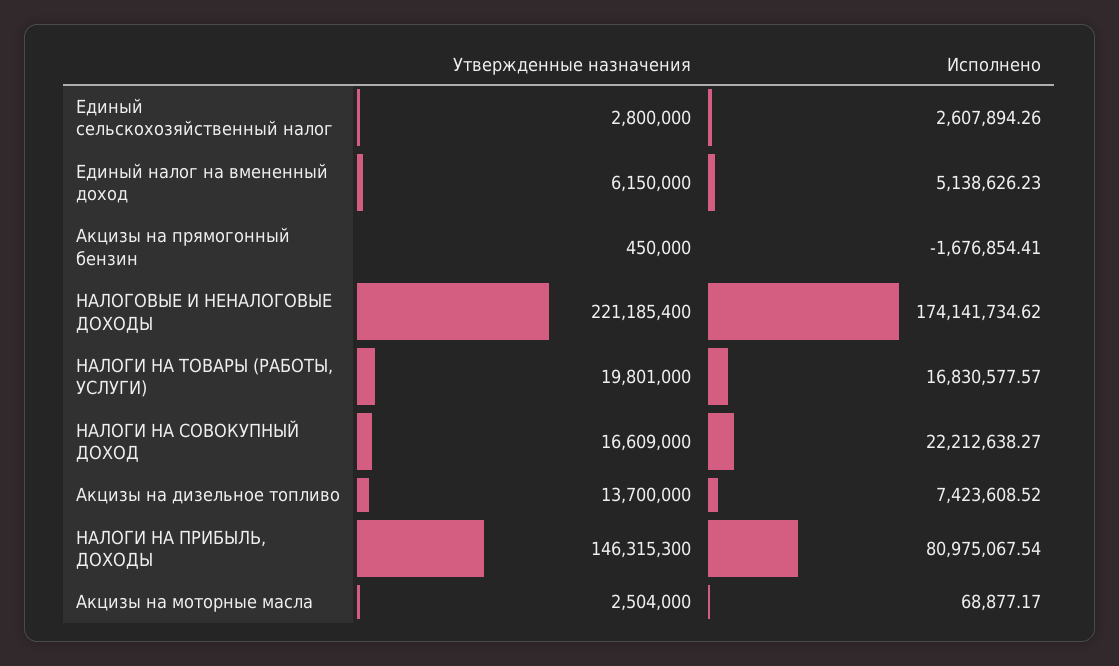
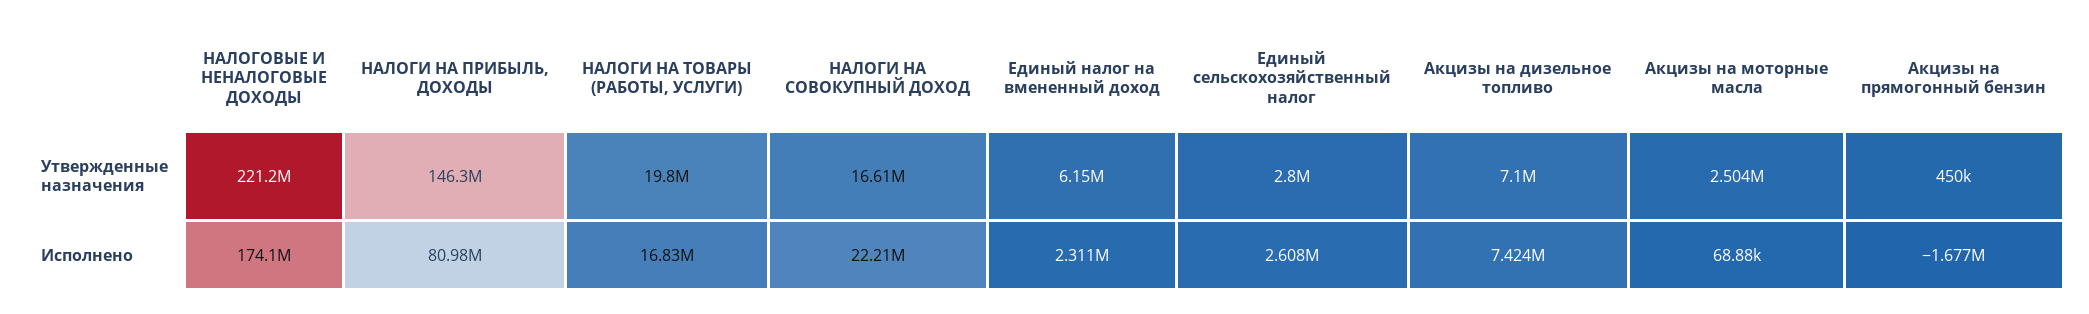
  {
    "Утвержденные назначения": {
      "Единый сельскохозяйственный налог": 2800000,
      "Единый налог на вмененный доход": 6150000,
      "Акцизы на прямогонный бензин": 450000,
      "НАЛОГОВЫЕ И НЕНАЛОГОВЫЕ ДОХОДЫ": 221185400,
      "НАЛОГИ НА ТОВАРЫ (РАБОТЫ, УСЛУГИ)": 19801000,
      "НАЛОГИ НА СОВОКУПНЫЙ ДОХОД": 16609000,
-     "Акцизы на дизельное топливо": 13700000,
+     "Акцизы на дизельное топливо": 7100000,
      "НАЛОГИ НА ПРИБЫЛЬ, ДОХОДЫ": 146315300,
      "Акцизы на моторные масла": 2504000
    },
    "Исполнено": {
      "Единый сельскохозяйственный налог": 2607894.26,
-     "Единый налог на вмененный доход": 5138626.23,
+     "Единый налог на вмененный доход": 2311000,
      "Акцизы на прямогонный бензин": -1676854.41,
      "НАЛОГОВЫЕ И НЕНАЛОГОВЫЕ ДОХОДЫ": 174141734.62,
      "НАЛОГИ НА ТОВАРЫ (РАБОТЫ, УСЛУГИ)": 16830577.57,
      "НАЛОГИ НА СОВОКУПНЫЙ ДОХОД": 22212638.27,
      "Акцизы на дизельное топливо": 7423608.52,
      "НАЛОГИ НА ПРИБЫЛЬ, ДОХОДЫ": 80975067.54,
      "Акцизы на моторные масла": 68877.17
    }
  }

